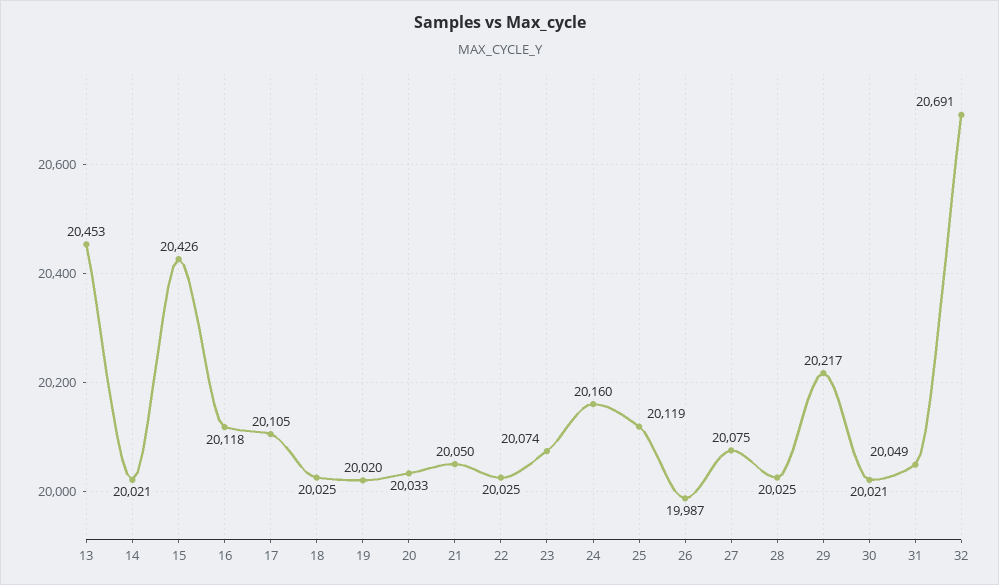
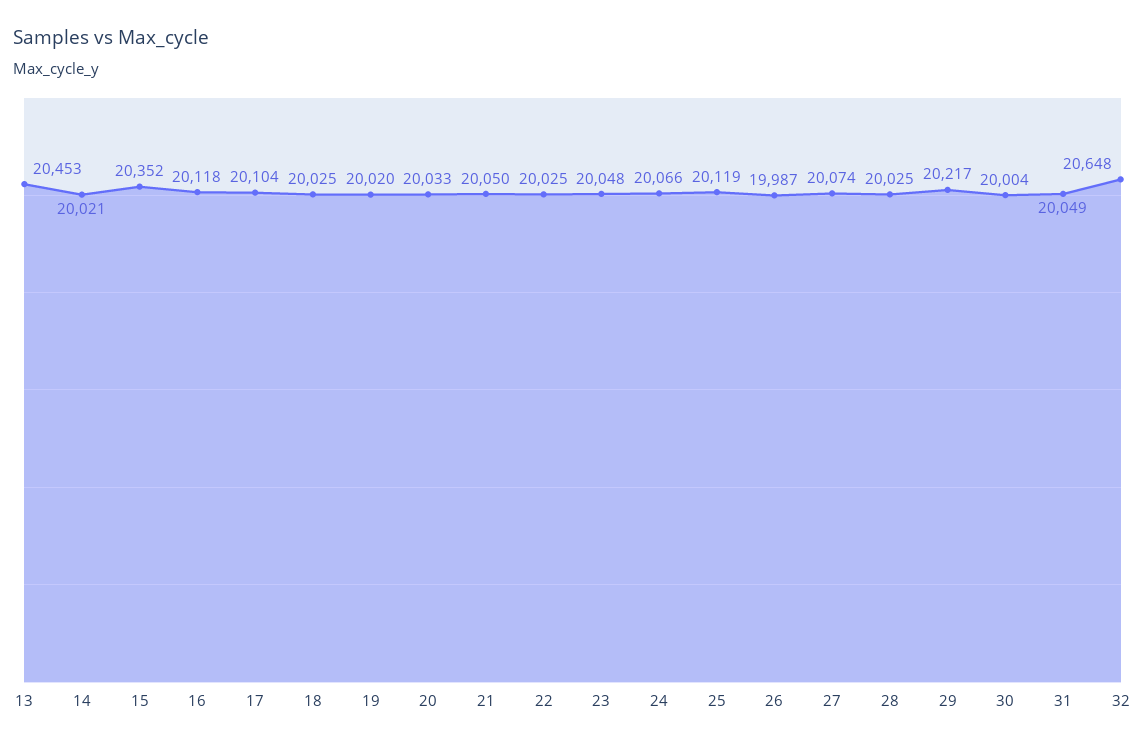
  {
    "13": 20453,
    "14": 20021,
-   "15": 20426,
+   "15": 20352,
    "16": 20118,
-   "17": 20105,
+   "17": 20104,
    "18": 20025,
    "19": 20020,
    "20": 20033,
    "21": 20050,
    "22": 20025,
-   "23": 20074,
+   "23": 20048,
-   "24": 20160,
+   "24": 20066,
    "25": 20119,
    "26": 19987,
-   "27": 20075,
+   "27": 20074,
    "28": 20025,
    "29": 20217,
-   "30": 20021,
+   "30": 20004,
    "31": 20049,
-   "32": 20691
+   "32": 20648
  }

